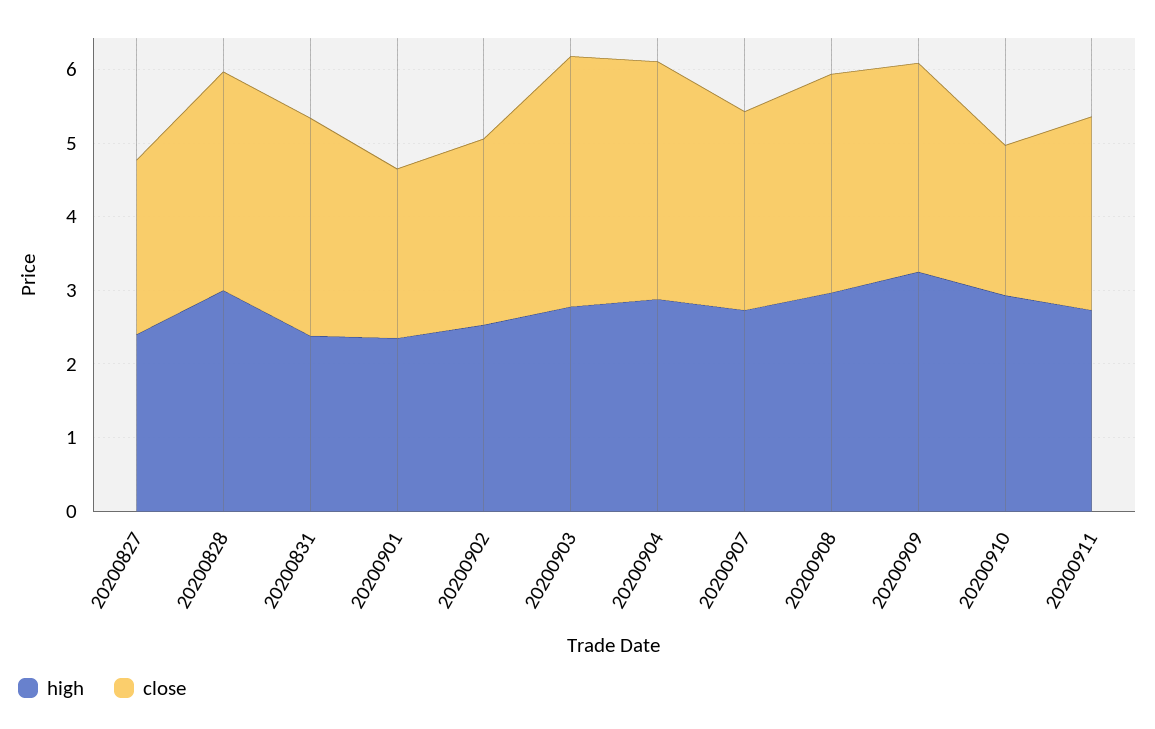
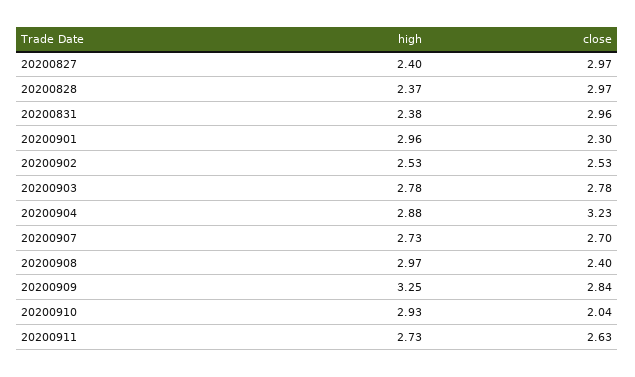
  {
    "high": {
      "20200827": 2.4,
-     "20200828": 3,
+     "20200828": 2.37,
      "20200831": 2.38,
-     "20200901": 2.4,
+     "20200901": 2.96,
      "20200902": 2.53,
      "20200903": 2.78,
      "20200904": 2.88,
      "20200907": 2.73,
      "20200908": 2.97,
      "20200909": 3.25,
      "20200910": 2.93,
      "20200911": 2.73
    },
    "close": {
-     "20200827": 2.4,
+     "20200827": 2.97,
      "20200828": 2.97,
      "20200831": 2.96,
      "20200901": 2.3,
      "20200902": 2.53,
-     "20200903": 3.4,
+     "20200903": 2.78,
      "20200904": 3.23,
      "20200907": 2.7,
-     "20200908": 3,
+     "20200908": 2.4,
      "20200909": 2.84,
      "20200910": 2.04,
      "20200911": 2.63
    }
  }

